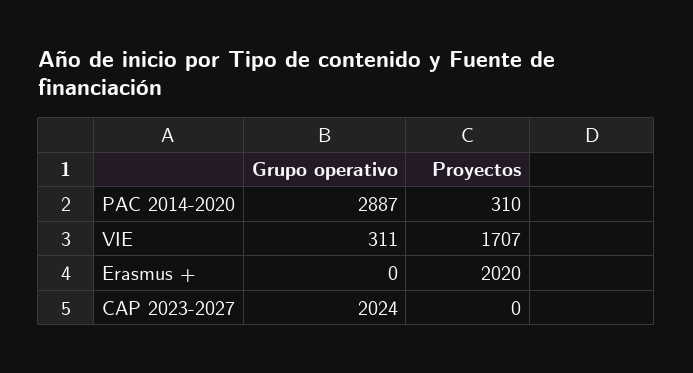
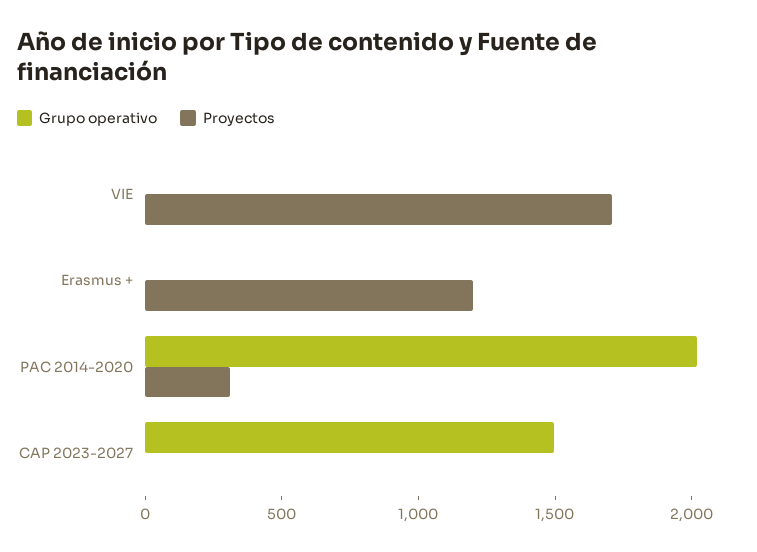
  {
    "Grupo operativo": {
-     "PAC 2014-2020": 2887,
+     "PAC 2014-2020": 2000,
-     "VIE": 311,
+     "VIE": 0,
      "Erasmus +": 0,
-     "CAP 2023-2027": 2024
+     "CAP 2023-2027": 1500
    },
    "Proyectos": {
      "PAC 2014-2020": 310,
      "VIE": 1707,
-     "Erasmus +": 2020,
+     "Erasmus +": 1200,
      "CAP 2023-2027": 0
    }
  }

